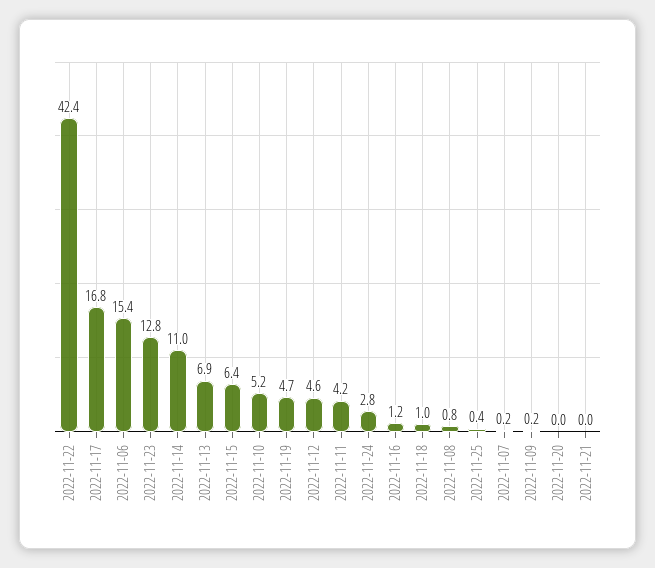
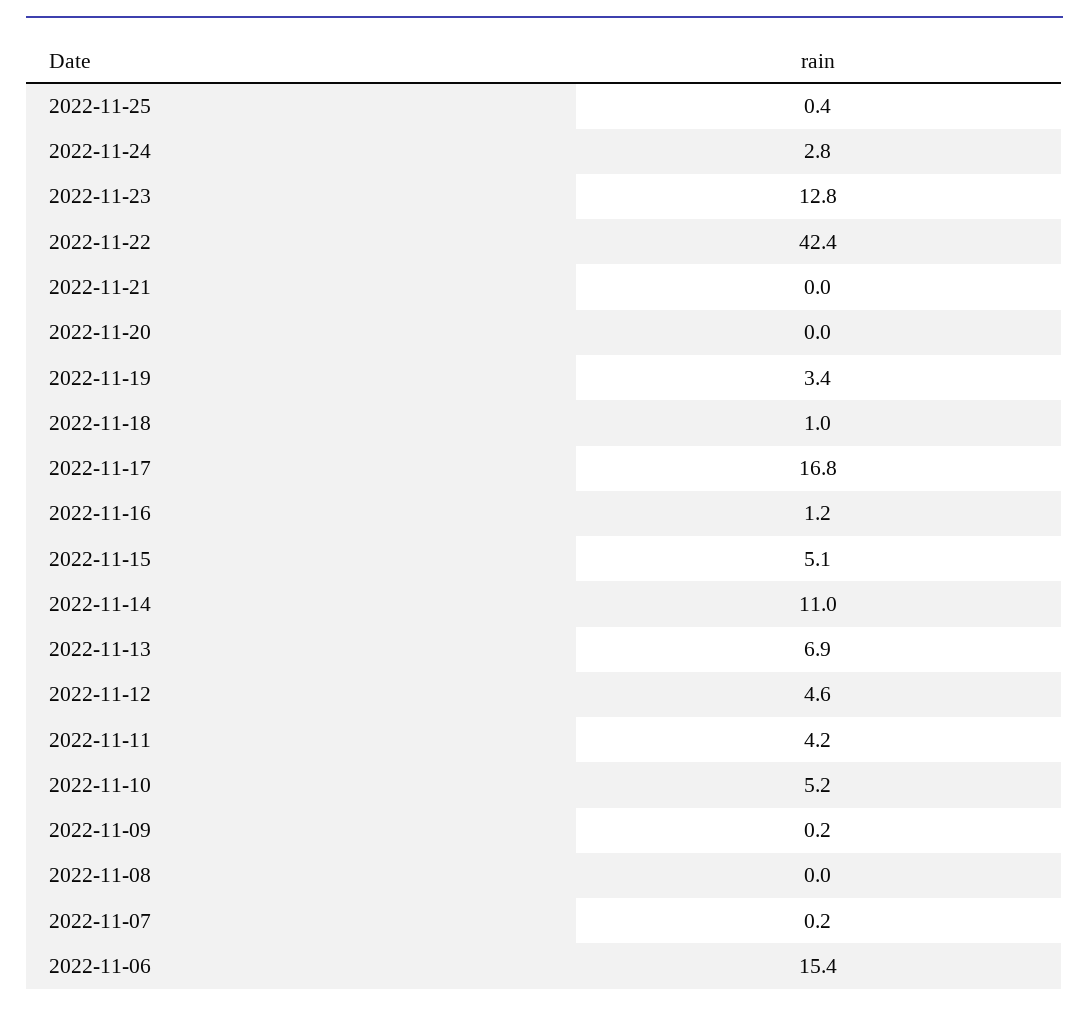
  {
    "2022-11-22": 42.4,
    "2022-11-17": 16.8,
    "2022-11-06": 15.4,
    "2022-11-23": 12.8,
    "2022-11-14": 11,
    "2022-11-13": 6.9,
-   "2022-11-15": 6.4,
+   "2022-11-15": 5.1,
    "2022-11-10": 5.2,
-   "2022-11-19": 4.7,
+   "2022-11-19": 3.4,
    "2022-11-12": 4.6,
    "2022-11-11": 4.2,
    "2022-11-24": 2.8,
    "2022-11-16": 1.2,
    "2022-11-18": 1,
-   "2022-11-08": 0.8,
+   "2022-11-08": 0,
    "2022-11-25": 0.4,
    "2022-11-07": 0.2,
    "2022-11-09": 0.2,
    "2022-11-20": 0,
    "2022-11-21": 0
  }

